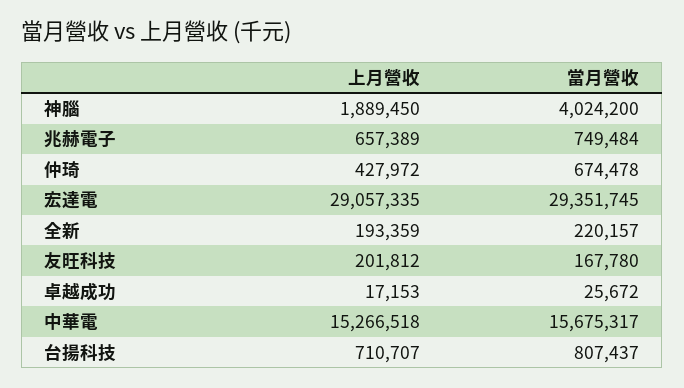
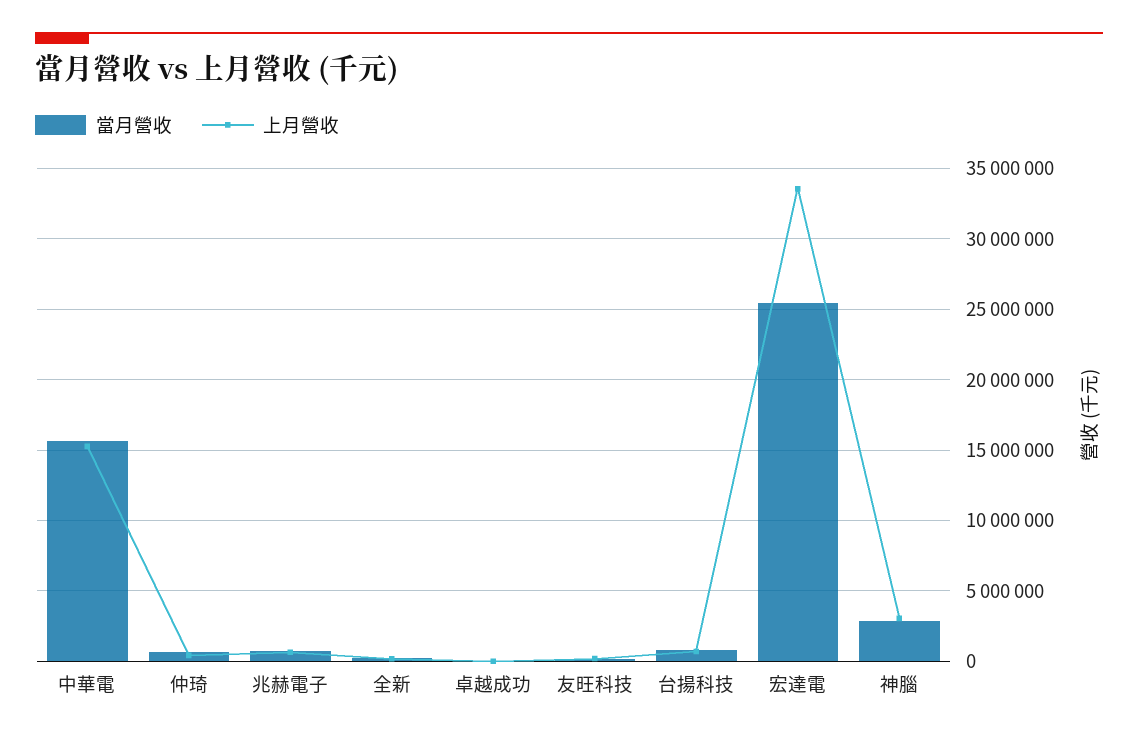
  {
    "上月營收": {
-     "神腦": 1889450,
+     "神腦": 3000000,
      "兆赫電子": 657389,
      "仲琦": 427972,
-     "宏達電": 29057335,
+     "宏達電": 33500000,
      "全新": 193359,
      "友旺科技": 201812,
      "卓越成功": 17153,
      "中華電": 15266518,
      "台揚科技": 710707
    },
    "當月營收": {
-     "神腦": 4024200,
+     "神腦": 3000000,
      "兆赫電子": 749484,
      "仲琦": 674478,
-     "宏達電": 29351745,
+     "宏達電": 25500000,
      "全新": 220157,
      "友旺科技": 167780,
      "卓越成功": 25672,
      "中華電": 15675317,
      "台揚科技": 807437
    }
  }

